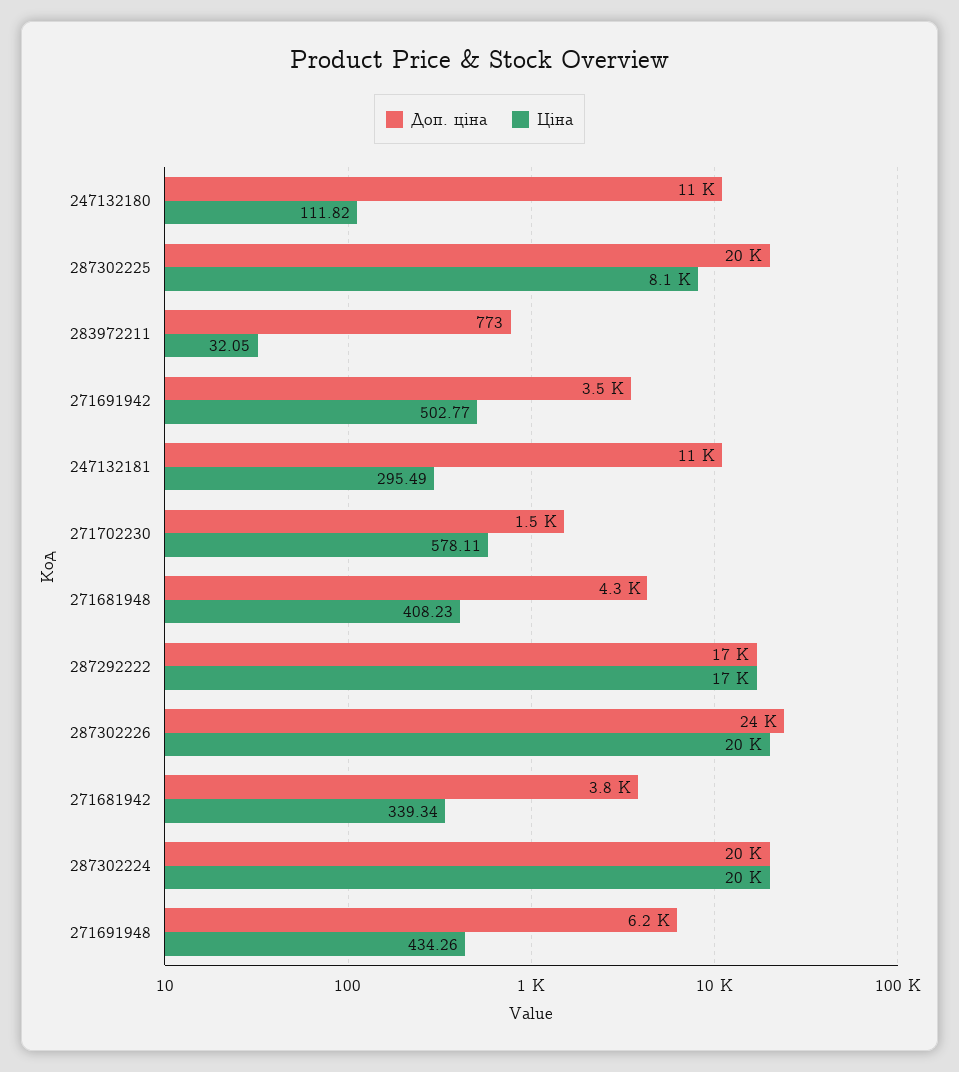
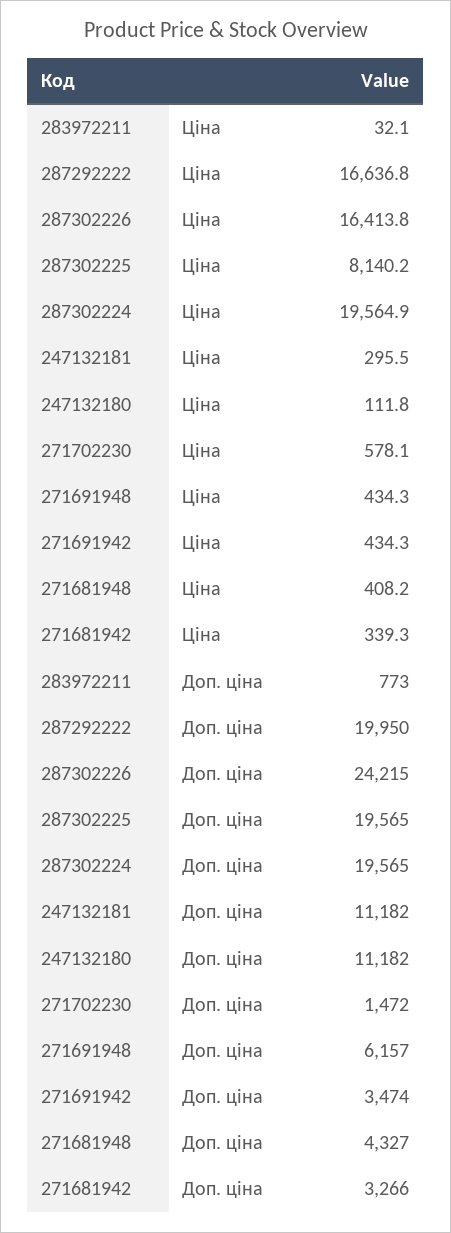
  {
    "Доп. ціна": {
      "247132180": 11182,
      "287302225": 19565,
      "283972211": 773,
      "271691942": 3474,
      "247132181": 11182,
      "271702230": 1472,
      "271681948": 4327,
-     "287292222": 17000,
+     "287292222": 19950,
      "287302226": 24215,
-     "271681942": 3800,
+     "271681942": 3266,
      "287302224": 19565,
      "271691948": 6157
    },
    "Ціна": {
      "247132180": 111.82,
      "287302225": 8140.2,
      "283972211": 32.05,
-     "271691942": 502.77,
+     "271691942": 434.3,
      "247132181": 295.49,
      "271702230": 578.11,
      "271681948": 408.23,
      "287292222": 16636.8,
-     "287302226": 20000,
+     "287302226": 16413.8,
      "271681942": 339.34,
      "287302224": 19564.9,
      "271691948": 434.26
    }
  }

